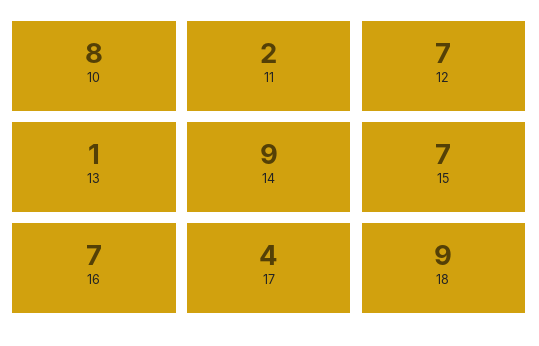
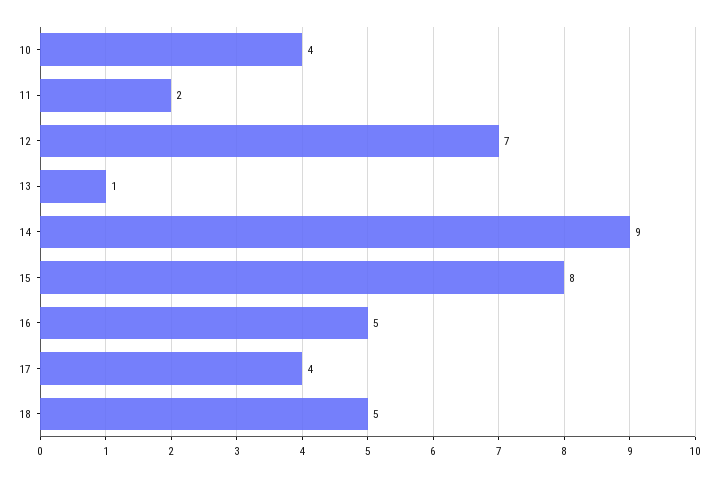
  {
-   "10": 8,
+   "10": 4,
    "11": 2,
    "12": 7,
    "13": 1,
    "14": 9,
-   "15": 7,
+   "15": 8,
-   "16": 7,
+   "16": 5,
    "17": 4,
-   "18": 9
+   "18": 5
  }

